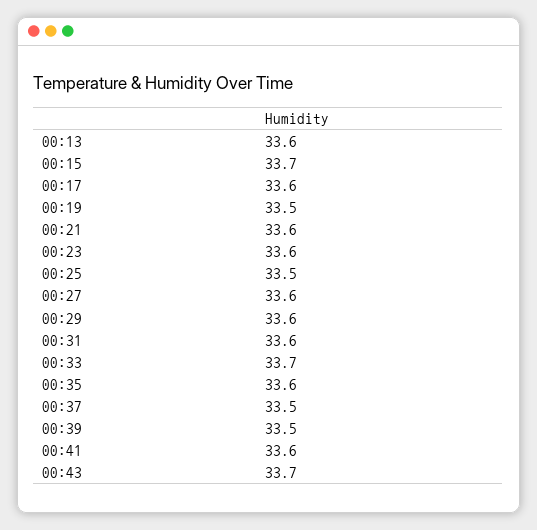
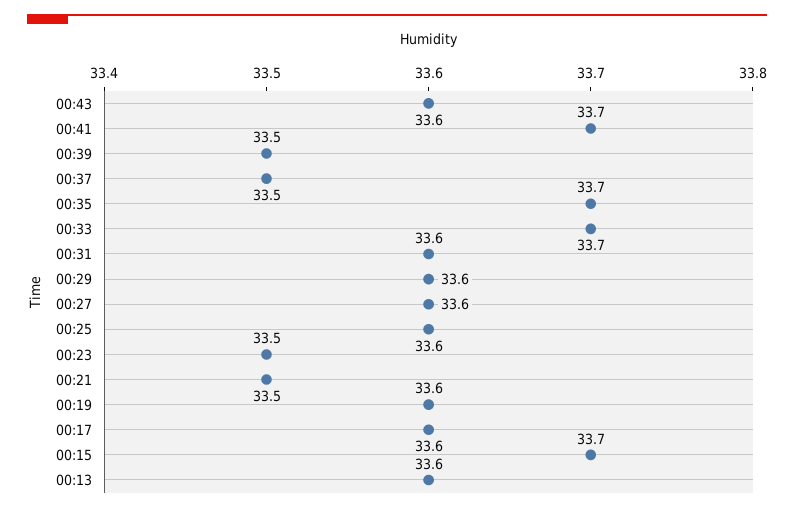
  {
    "00:13": 33.6,
    "00:15": 33.7,
    "00:17": 33.6,
-   "00:19": 33.5,
+   "00:19": 33.6,
-   "00:21": 33.6,
+   "00:21": 33.5,
-   "00:23": 33.6,
+   "00:23": 33.5,
-   "00:25": 33.5,
+   "00:25": 33.6,
    "00:27": 33.6,
    "00:29": 33.6,
    "00:31": 33.6,
    "00:33": 33.7,
-   "00:35": 33.6,
+   "00:35": 33.7,
    "00:37": 33.5,
    "00:39": 33.5,
-   "00:41": 33.6,
+   "00:41": 33.7,
-   "00:43": 33.7
+   "00:43": 33.6
  }

